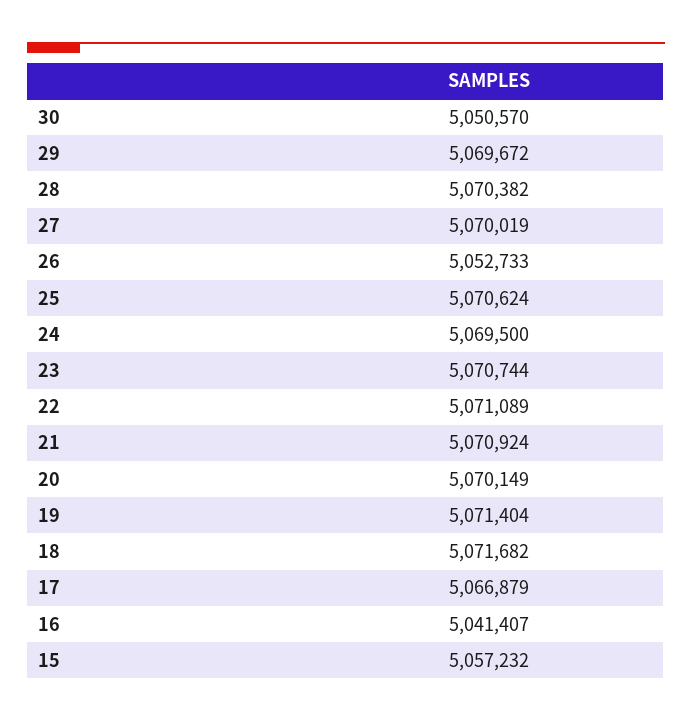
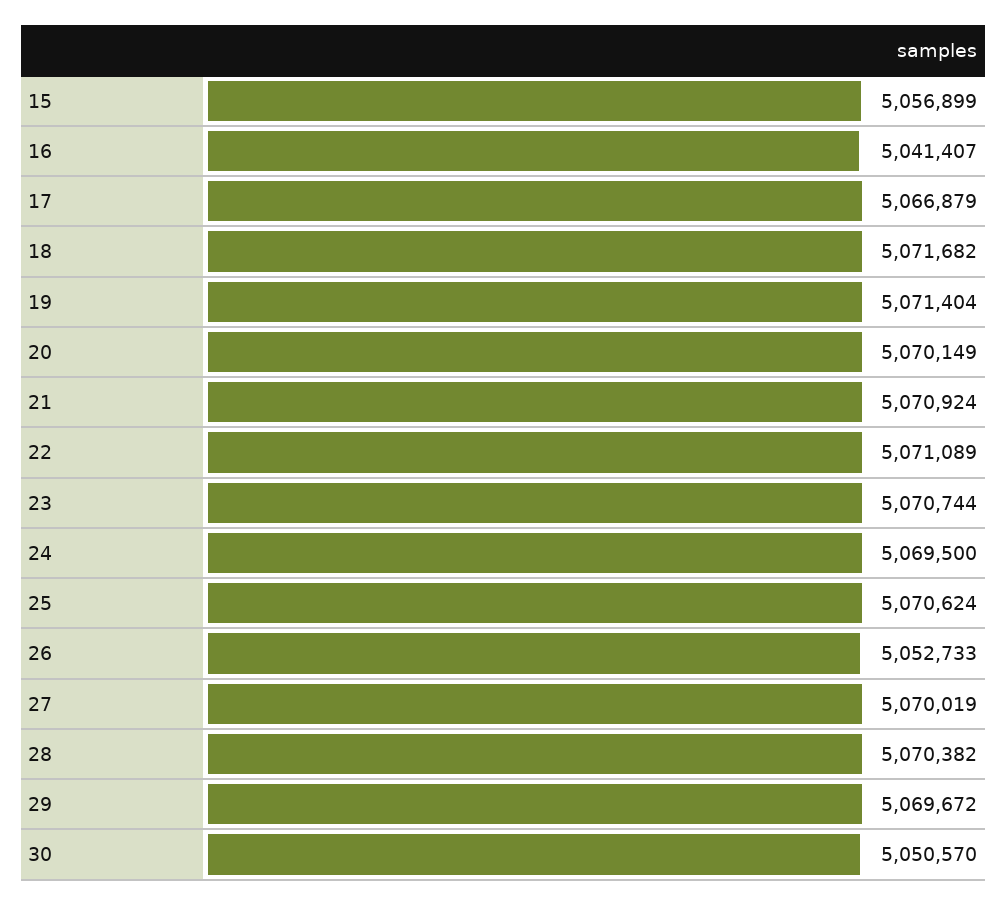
  {
    "30": 5050570,
    "29": 5069672,
    "28": 5070382,
    "27": 5070019,
    "26": 5052733,
    "25": 5070624,
    "24": 5069500,
    "23": 5070744,
    "22": 5071089,
    "21": 5070924,
    "20": 5070149,
    "19": 5071404,
    "18": 5071682,
    "17": 5066879,
    "16": 5041407,
-   "15": 5057232
+   "15": 5056899
  }

